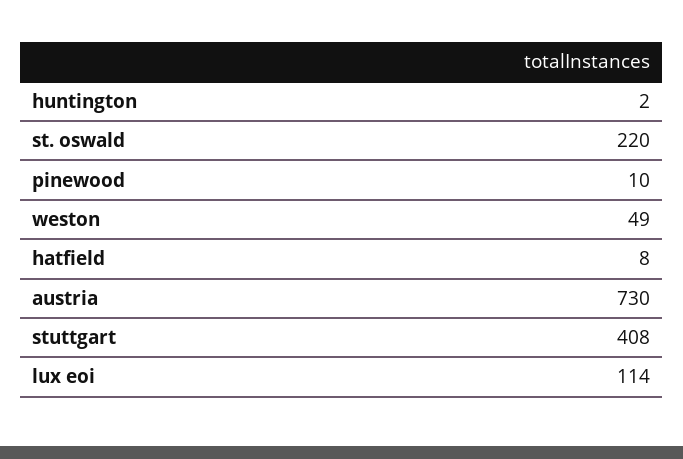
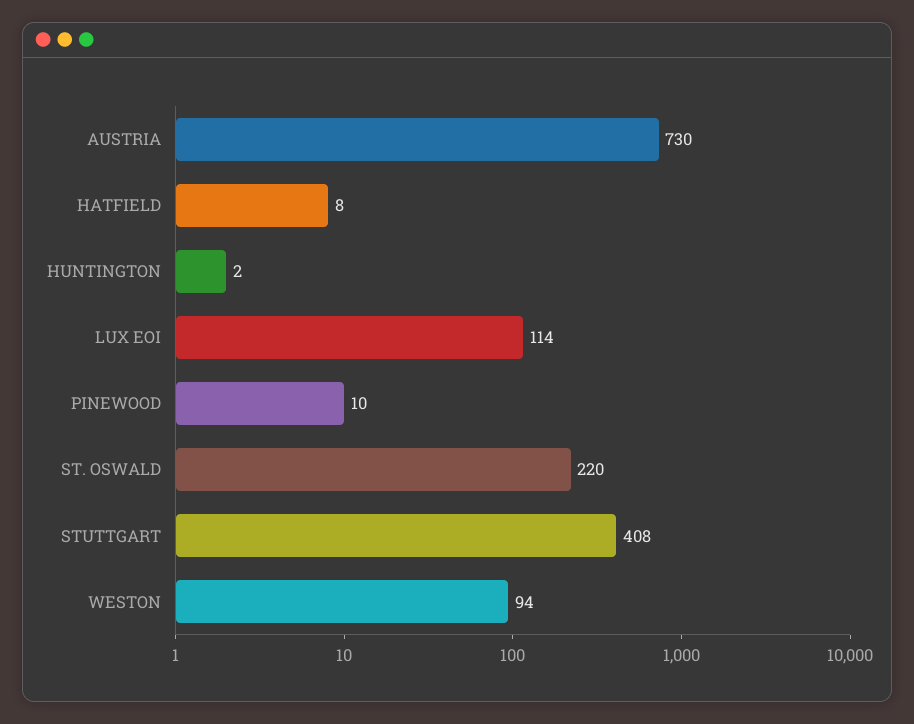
  {
    "huntington": 2,
    "st. oswald": 220,
    "pinewood": 10,
-   "weston": 49,
+   "weston": 94,
    "hatfield": 8,
    "austria": 730,
    "stuttgart": 408,
    "lux eoi": 114
  }

